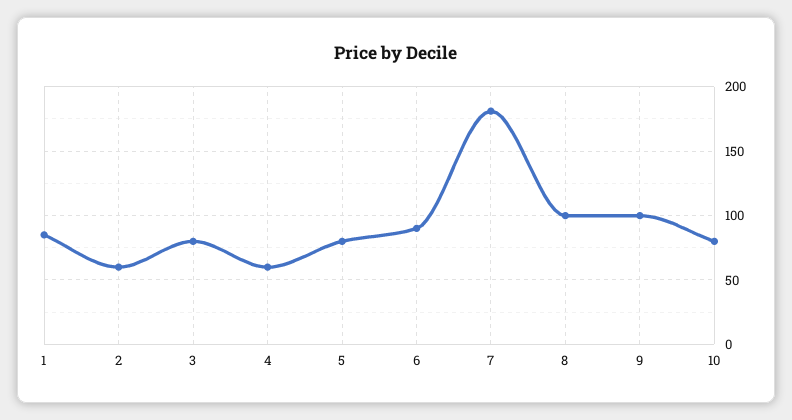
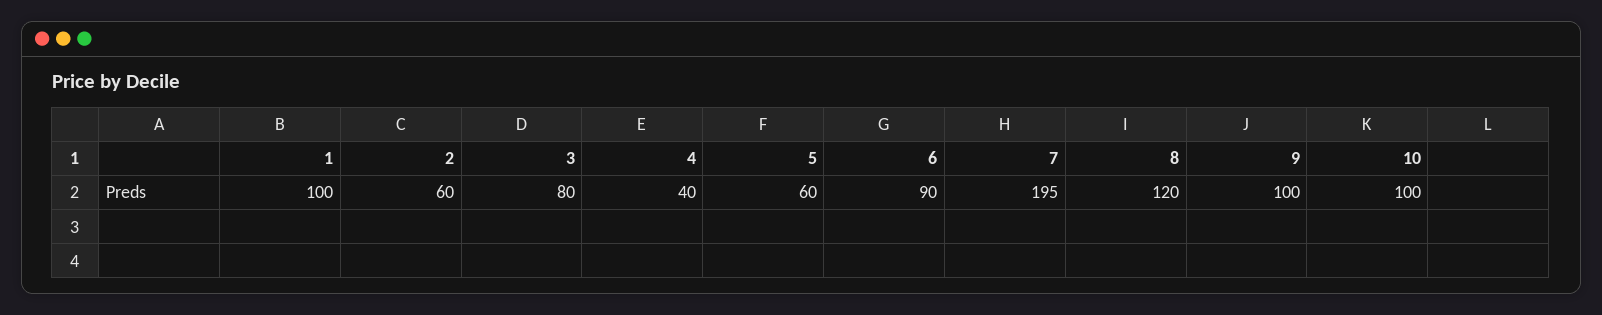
  {
-   "1": 85,
+   "1": 100,
    "2": 60,
    "3": 80,
-   "4": 60,
+   "4": 40,
-   "5": 80,
+   "5": 60,
    "6": 90,
-   "7": 180,
+   "7": 195,
-   "8": 100,
+   "8": 120,
    "9": 100,
-   "10": 80
+   "10": 100
  }

